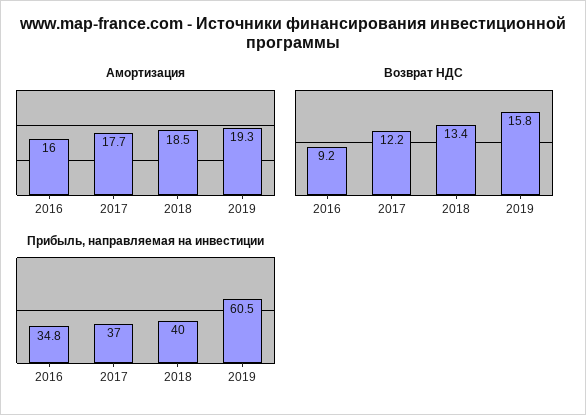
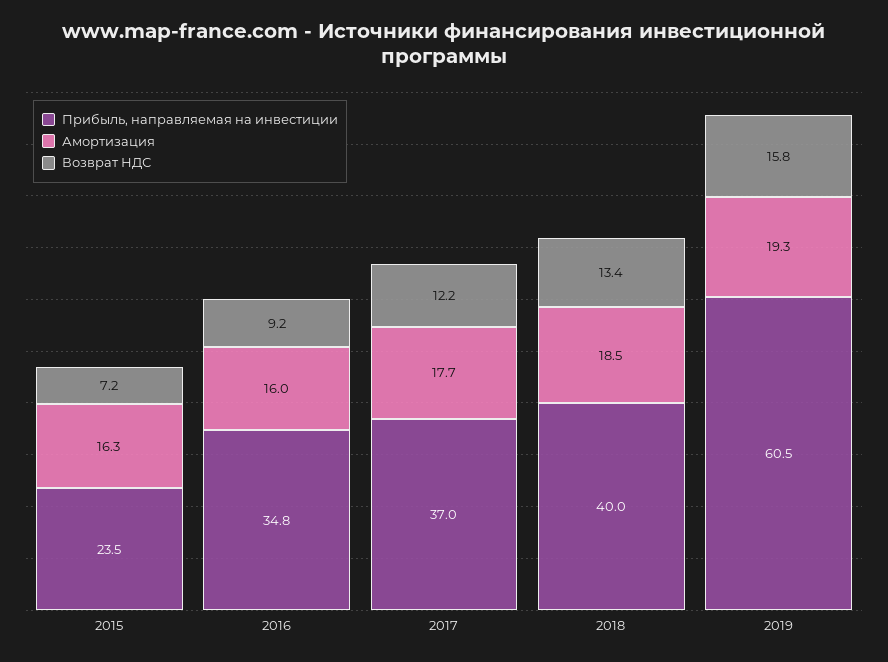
  {
    "Амортизация": {
      "2016": 16,
      "2017": 17.7,
      "2018": 18.5,
-     "2019": 19.3
+     "2019": 19.3,
+     "2015": 16.3
    },
    "Возврат НДС": {
      "2016": 9.2,
      "2017": 12.2,
      "2018": 13.4,
-     "2019": 15.8
+     "2019": 15.8,
+     "2015": 7.2
    },
    "Прибыль, направляемая на инвестиции": {
      "2016": 34.8,
      "2017": 37,
      "2018": 40,
-     "2019": 60.5
+     "2019": 60.5,
+     "2015": 23.5
    }
  }

